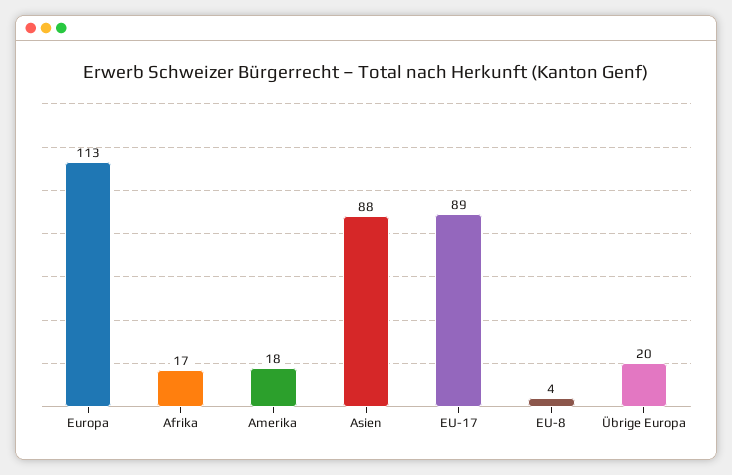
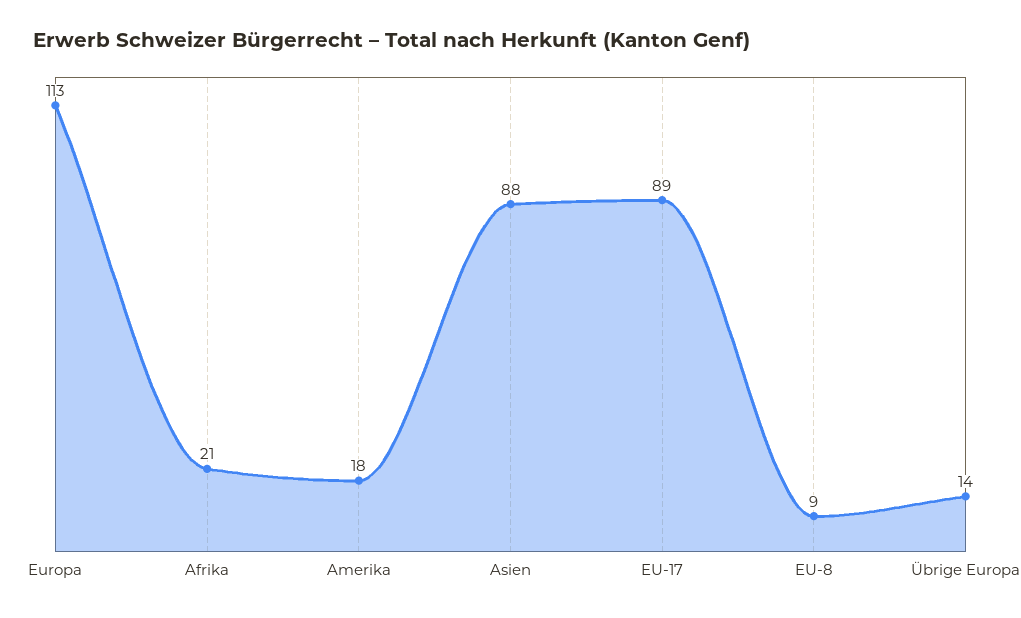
  {
    "Europa": 113,
-   "Afrika": 17,
+   "Afrika": 21,
    "Amerika": 18,
    "Asien": 88,
    "EU-17": 89,
-   "EU-8": 4,
+   "EU-8": 9,
-   "Übrige Europa": 20
+   "Übrige Europa": 14
  }

